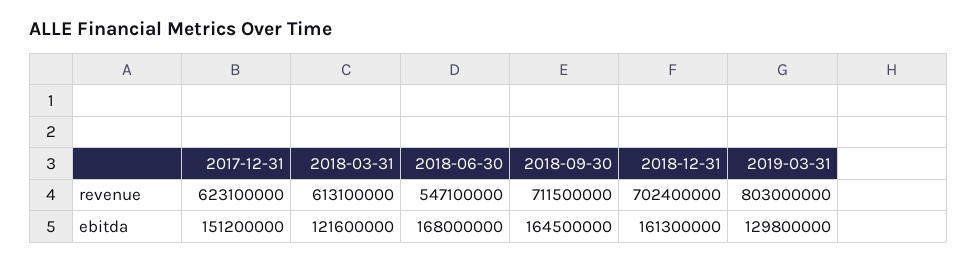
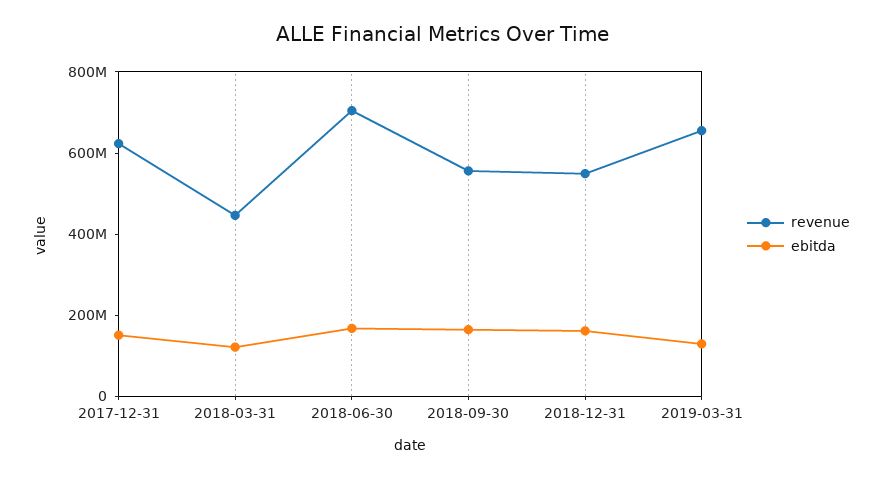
  {
    "revenue": {
      "2017-12-31": 623100000,
-     "2018-03-31": 613100000,
+     "2018-03-31": 450000000,
-     "2018-06-30": 547100000,
+     "2018-06-30": 700000000,
-     "2018-09-30": 711500000,
+     "2018-09-30": 550000000,
-     "2018-12-31": 702400000,
+     "2018-12-31": 550000000,
-     "2019-03-31": 803000000
+     "2019-03-31": 650000000
    },
    "ebitda": {
      "2017-12-31": 151200000,
      "2018-03-31": 121600000,
      "2018-06-30": 168000000,
      "2018-09-30": 164500000,
      "2018-12-31": 161300000,
      "2019-03-31": 129800000
    }
  }

